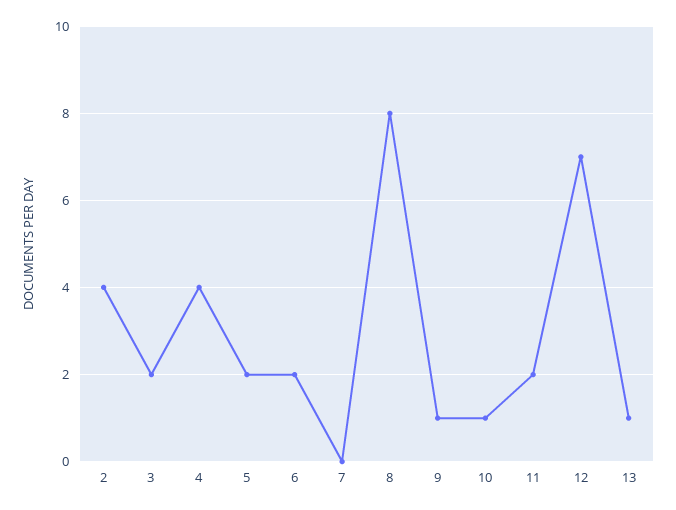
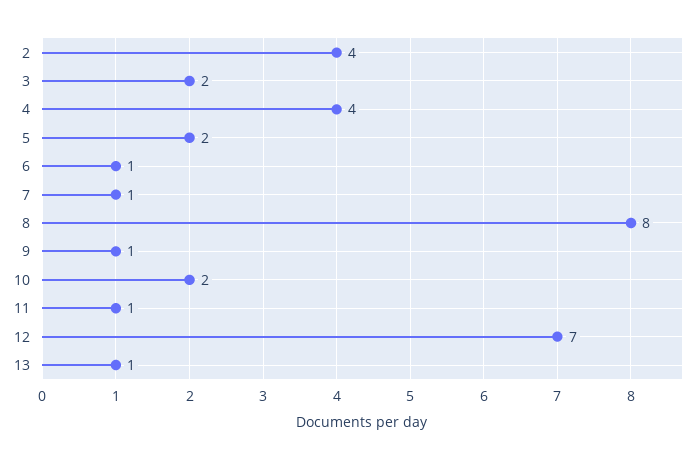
  {
    "2": 4,
    "3": 2,
    "4": 4,
    "5": 2,
-   "6": 2,
+   "6": 1,
-   "7": 0,
+   "7": 1,
    "8": 8,
    "9": 1,
-   "10": 1,
+   "10": 2,
-   "11": 2,
+   "11": 1,
    "12": 7,
    "13": 1
  }

